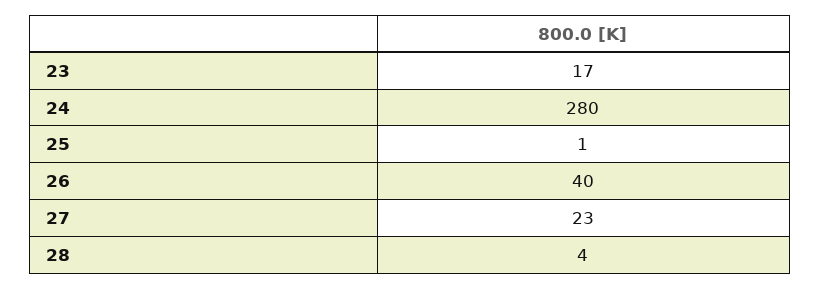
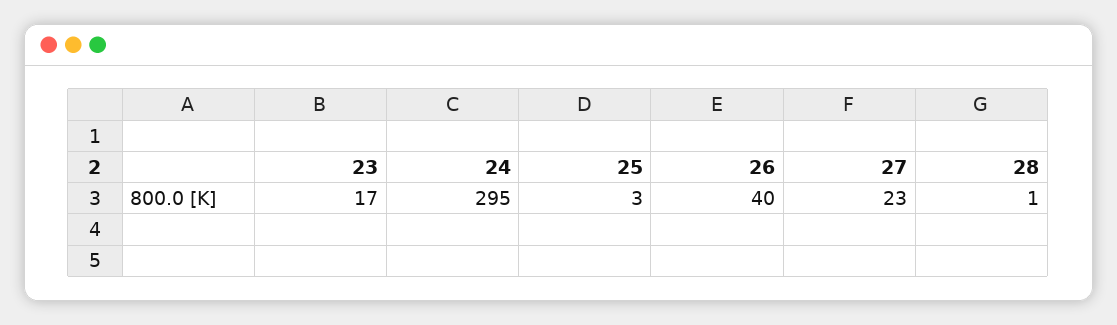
  {
    "23": 17,
-   "24": 280,
+   "24": 295,
-   "25": 1,
+   "25": 3,
    "26": 40,
    "27": 23,
-   "28": 4
+   "28": 1
  }

